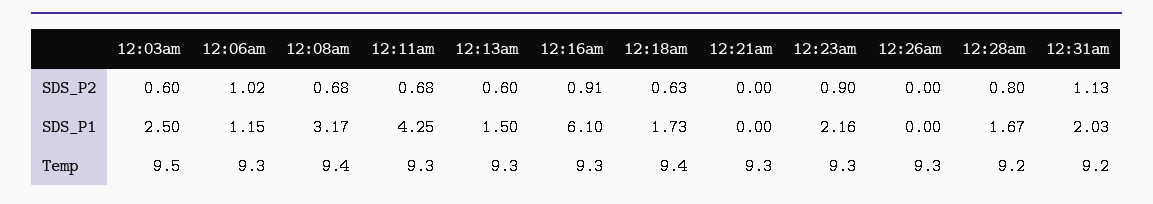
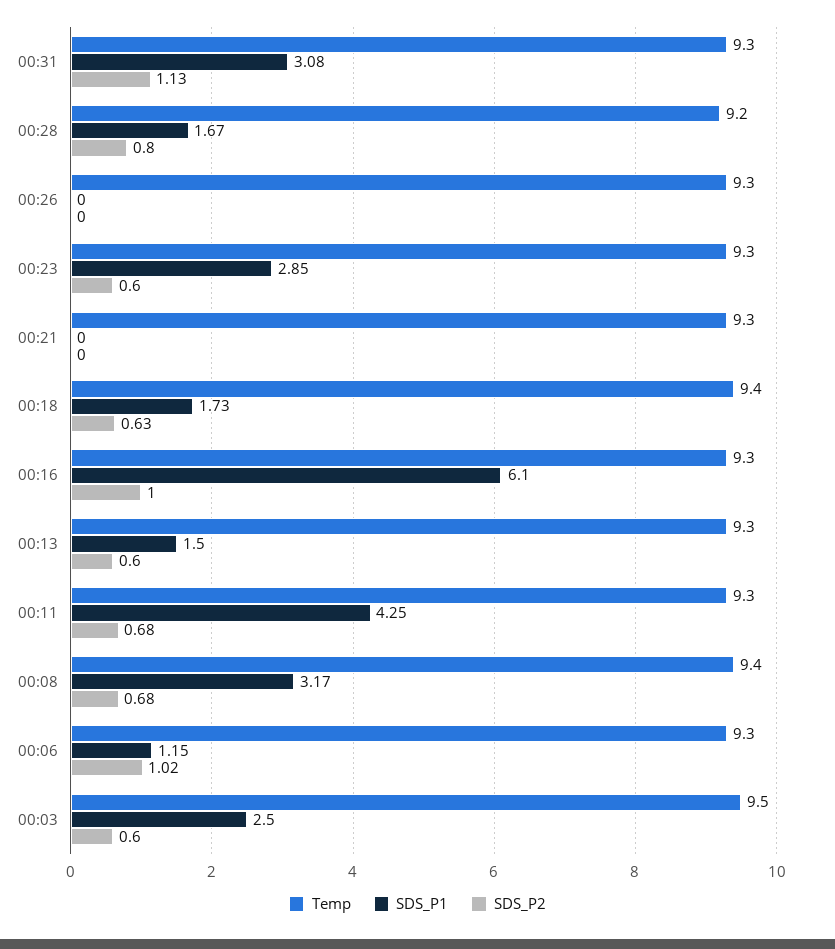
  {
    "SDS_P2": {
      "12:03am": 0.6,
      "12:06am": 1.02,
      "12:08am": 0.68,
      "12:11am": 0.68,
      "12:13am": 0.6,
-     "12:16am": 0.91,
+     "12:16am": 1,
      "12:18am": 0.63,
      "12:21am": 0,
-     "12:23am": 0.9,
+     "12:23am": 0.6,
      "12:26am": 0,
      "12:28am": 0.8,
      "12:31am": 1.13
    },
    "SDS_P1": {
      "12:03am": 2.5,
      "12:06am": 1.15,
      "12:08am": 3.17,
      "12:11am": 4.25,
      "12:13am": 1.5,
      "12:16am": 6.1,
      "12:18am": 1.73,
      "12:21am": 0,
-     "12:23am": 2.16,
+     "12:23am": 2.85,
      "12:26am": 0,
      "12:28am": 1.67,
-     "12:31am": 2.03
+     "12:31am": 3.08
    },
    "Temp": {
      "12:03am": 9.5,
      "12:06am": 9.3,
      "12:08am": 9.4,
      "12:11am": 9.3,
      "12:13am": 9.3,
      "12:16am": 9.3,
      "12:18am": 9.4,
      "12:21am": 9.3,
      "12:23am": 9.3,
      "12:26am": 9.3,
      "12:28am": 9.2,
-     "12:31am": 9.2
+     "12:31am": 9.3
    }
  }

